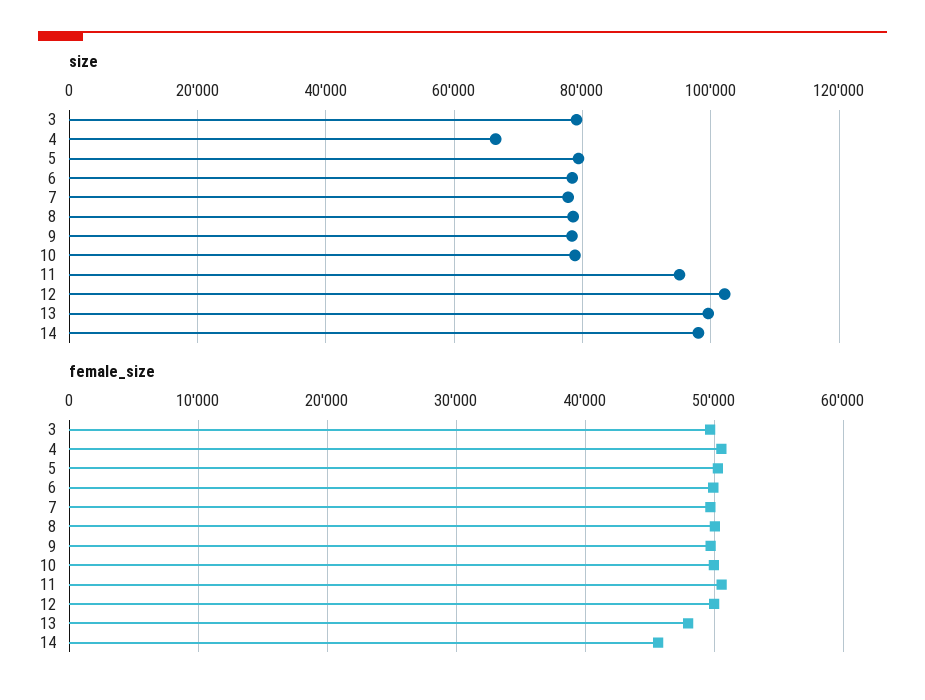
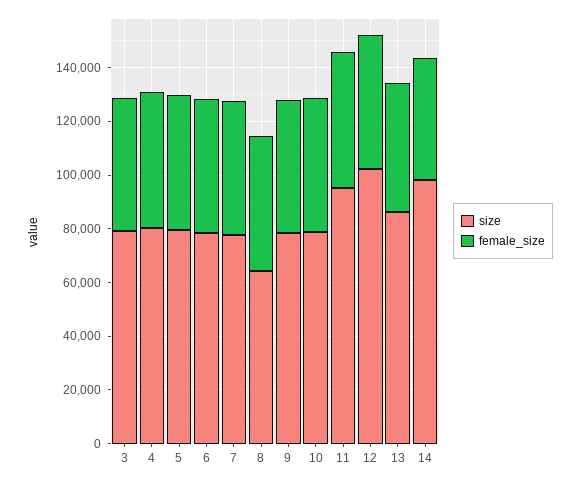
  {
    "size": {
      "3": 80000,
-     "4": 66000,
+     "4": 80000,
      "5": 80000,
      "6": 78000,
      "7": 78000,
-     "8": 78000,
+     "8": 65000,
      "9": 78000,
      "10": 78000,
      "11": 96000,
      "12": 102000,
-     "13": 100000,
+     "13": 85000,
      "14": 98000
    },
    "female_size": {
      "3": 50000,
      "4": 51000,
      "5": 50000,
      "6": 50000,
      "7": 50000,
      "8": 50000,
      "9": 50000,
      "10": 50000,
      "11": 51000,
      "12": 50000,
      "13": 48000,
      "14": 46000
    }
  }

